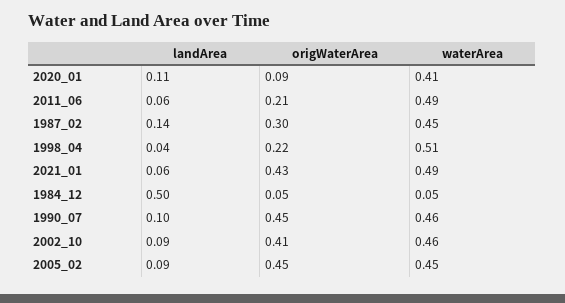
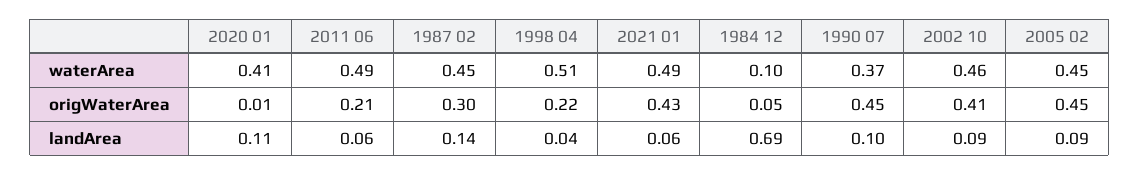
  {
    "landArea": {
      "2020_01": 0.11,
      "2011_06": 0.06,
      "1987_02": 0.14,
      "1998_04": 0.04,
      "2021_01": 0.06,
-     "1984_12": 0.5,
+     "1984_12": 0.69,
      "1990_07": 0.1,
      "2002_10": 0.09,
      "2005_02": 0.09
    },
    "origWaterArea": {
-     "2020_01": 0.09,
+     "2020_01": 0.01,
      "2011_06": 0.21,
      "1987_02": 0.3,
      "1998_04": 0.22,
      "2021_01": 0.43,
      "1984_12": 0.05,
      "1990_07": 0.45,
      "2002_10": 0.41,
      "2005_02": 0.45
    },
    "waterArea": {
      "2020_01": 0.41,
      "2011_06": 0.49,
      "1987_02": 0.45,
      "1998_04": 0.51,
      "2021_01": 0.49,
-     "1984_12": 0.05,
+     "1984_12": 0.1,
-     "1990_07": 0.46,
+     "1990_07": 0.37,
      "2002_10": 0.46,
      "2005_02": 0.45
    }
  }

